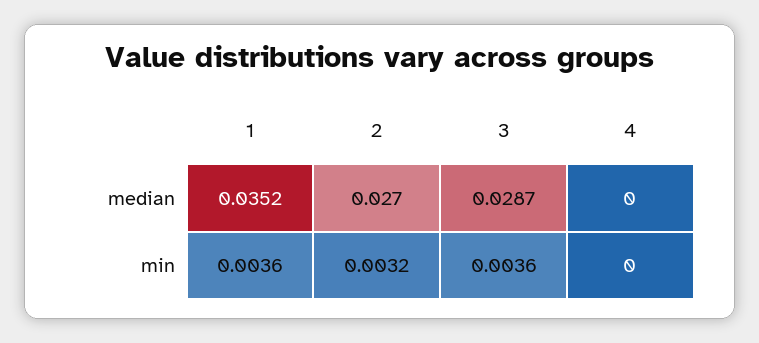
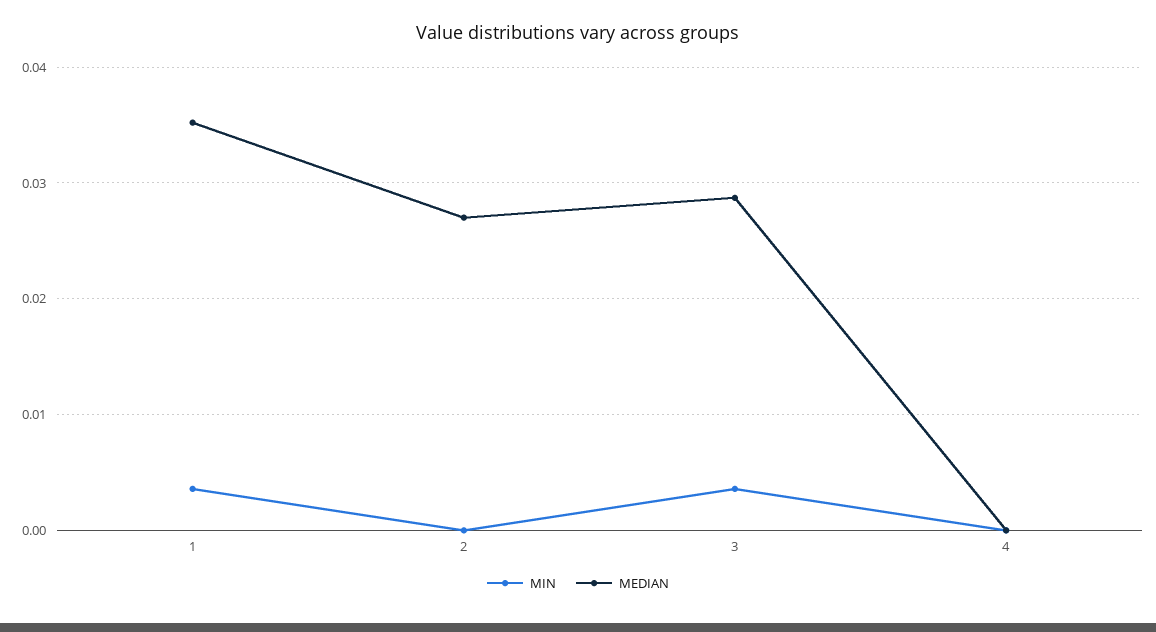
  {
    "median": {
      "1": 0.0352,
      "2": 0.027,
      "3": 0.0287,
      "4": 0
    },
    "min": {
      "1": 0.0036,
-     "2": 0.0032,
+     "2": 0,
      "3": 0.0036,
      "4": 0
    }
  }

